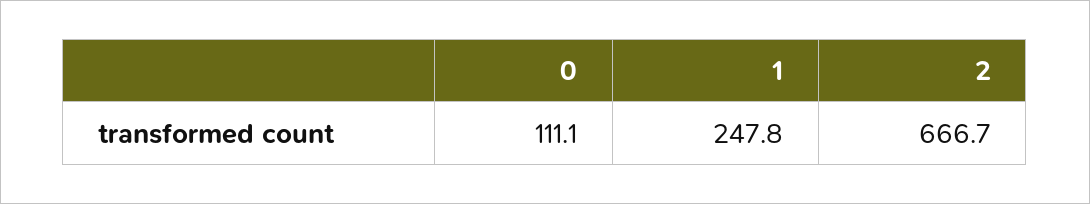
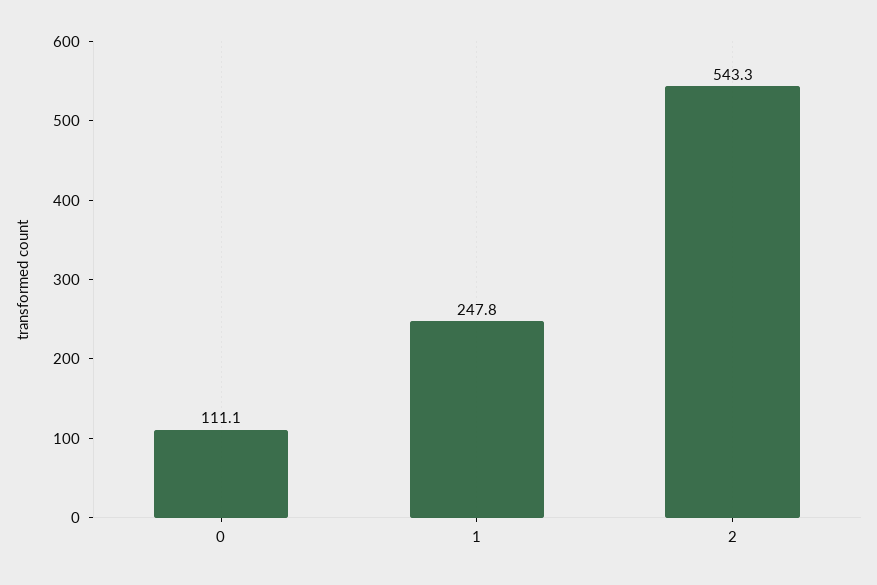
  {
    "0": 111.1,
    "1": 247.8,
-   "2": 666.7
+   "2": 543.3
  }

